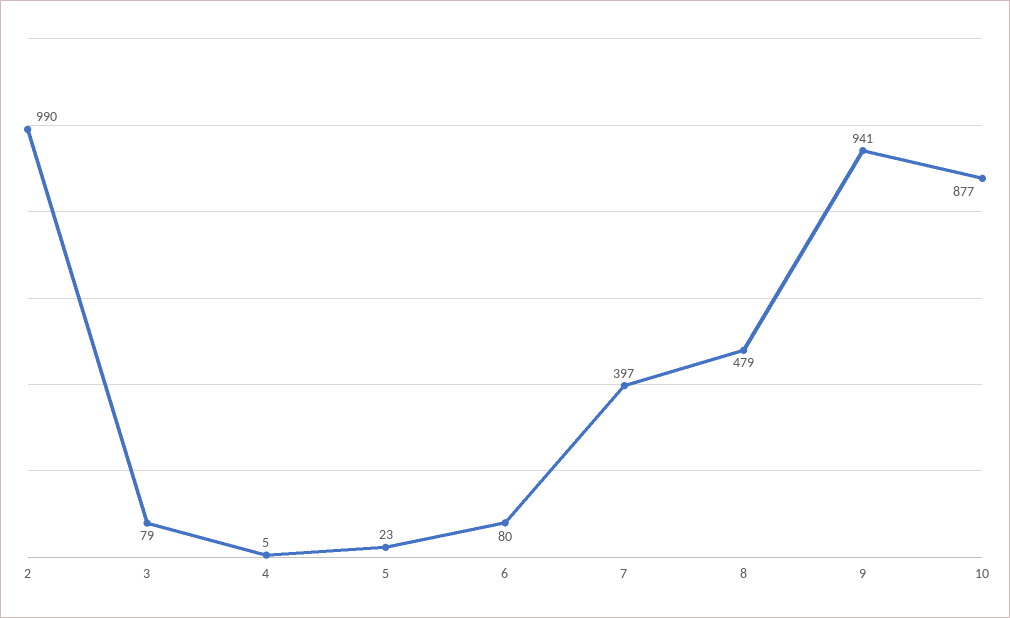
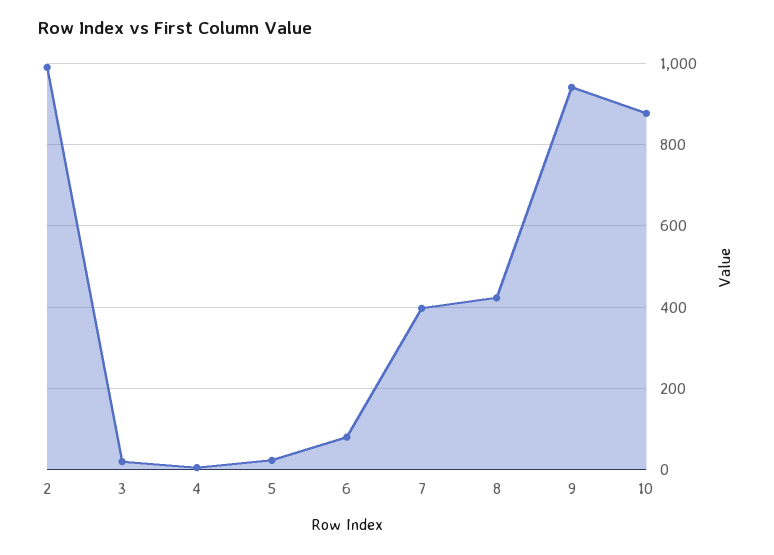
  {
    "2": 990,
-   "3": 79,
+   "3": 20,
    "4": 5,
    "5": 23,
    "6": 80,
    "7": 397,
-   "8": 479,
+   "8": 420,
    "9": 941,
    "10": 877
  }

